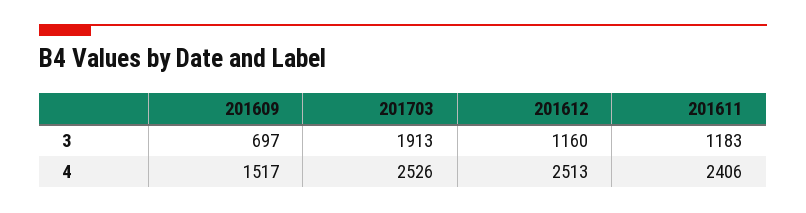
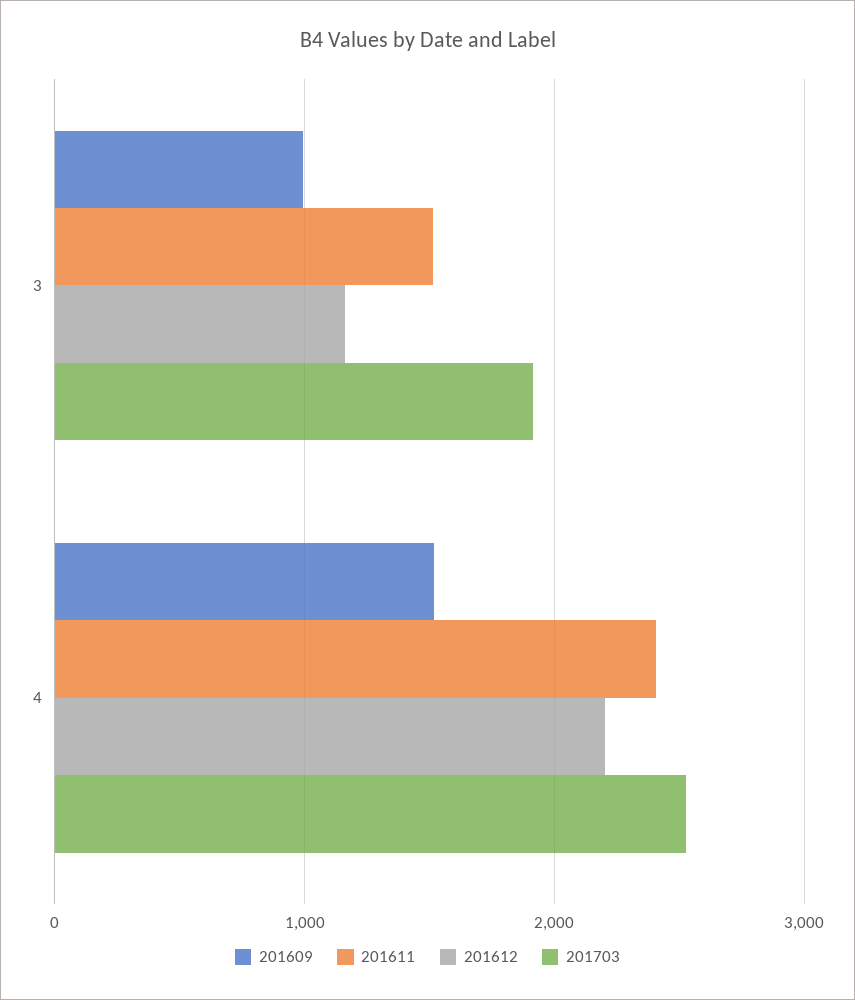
  {
    "201609": {
-     "3": 697,
+     "3": 1000,
      "4": 1517
    },
    "201703": {
      "3": 1913,
      "4": 2526
    },
    "201612": {
      "3": 1160,
-     "4": 2513
+     "4": 2200
    },
    "201611": {
-     "3": 1183,
+     "3": 1500,
      "4": 2406
    }
  }

